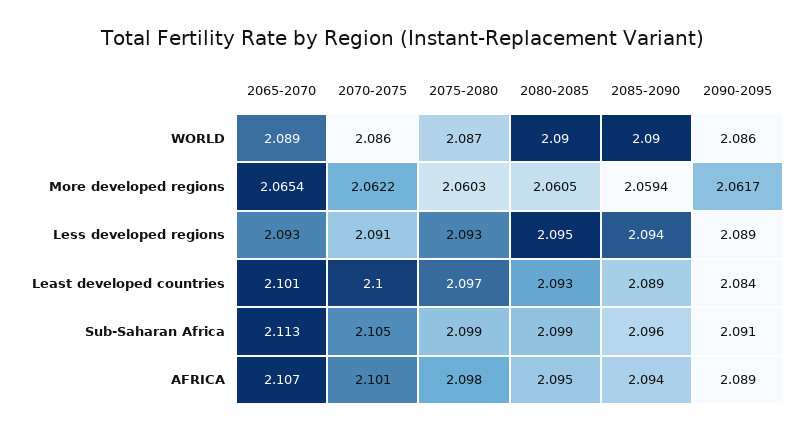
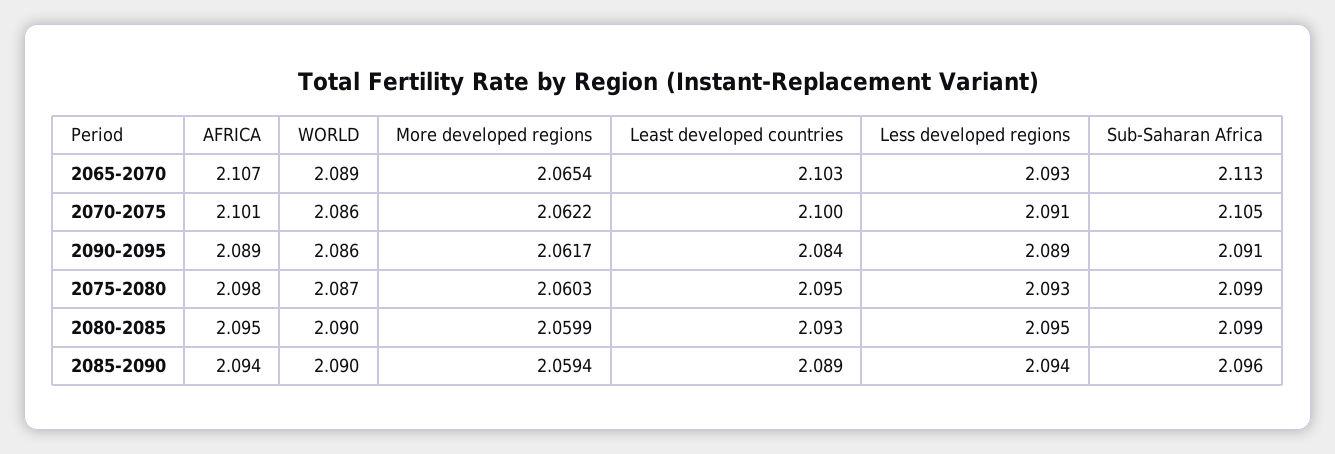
  {
    "2065-2070": {
      "WORLD": 2.089,
      "More developed regions": 2.0654,
      "Less developed regions": 2.093,
-     "Least developed countries": 2.101,
+     "Least developed countries": 2.103,
      "Sub-Saharan Africa": 2.113,
      "AFRICA": 2.107
    },
    "2070-2075": {
      "WORLD": 2.086,
      "More developed regions": 2.0622,
      "Less developed regions": 2.091,
      "Least developed countries": 2.1,
      "Sub-Saharan Africa": 2.105,
      "AFRICA": 2.101
    },
    "2075-2080": {
      "WORLD": 2.087,
      "More developed regions": 2.0603,
      "Less developed regions": 2.093,
-     "Least developed countries": 2.097,
+     "Least developed countries": 2.095,
      "Sub-Saharan Africa": 2.099,
      "AFRICA": 2.098
    },
    "2080-2085": {
      "WORLD": 2.09,
-     "More developed regions": 2.0605,
+     "More developed regions": 2.0599,
      "Less developed regions": 2.095,
      "Least developed countries": 2.093,
      "Sub-Saharan Africa": 2.099,
      "AFRICA": 2.095
    },
    "2085-2090": {
      "WORLD": 2.09,
      "More developed regions": 2.0594,
      "Less developed regions": 2.094,
      "Least developed countries": 2.089,
      "Sub-Saharan Africa": 2.096,
      "AFRICA": 2.094
    },
    "2090-2095": {
      "WORLD": 2.086,
      "More developed regions": 2.0617,
      "Less developed regions": 2.089,
      "Least developed countries": 2.084,
      "Sub-Saharan Africa": 2.091,
      "AFRICA": 2.089
    }
  }

